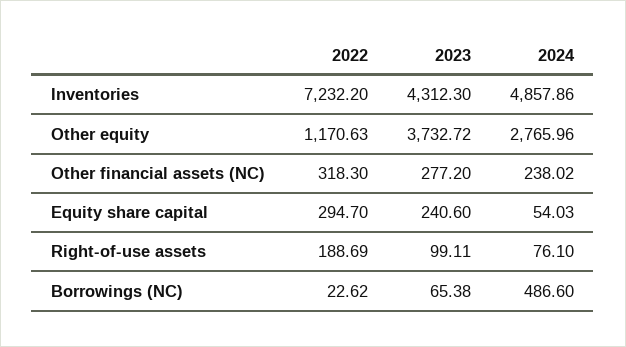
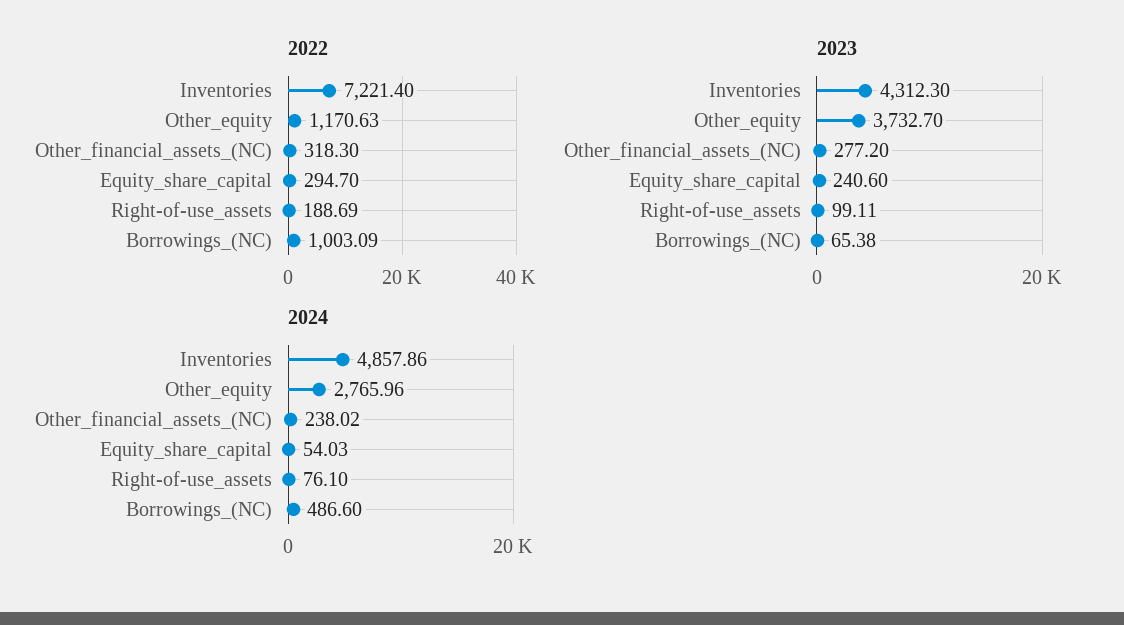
  {
    "2022": {
-     "Inventories": 7232.2,
+     "Inventories": 7221.4,
      "Other equity": 1170.63,
      "Other financial assets (NC)": 318.3,
      "Equity share capital": 294.7,
      "Right-of-use assets": 188.69,
-     "Borrowings (NC)": 22.62
+     "Borrowings (NC)": 1003.09
    },
    "2023": {
      "Inventories": 4312.3,
-     "Other equity": 3732.72,
+     "Other equity": 3732.7,
      "Other financial assets (NC)": 277.2,
      "Equity share capital": 240.6,
      "Right-of-use assets": 99.11,
      "Borrowings (NC)": 65.38
    },
    "2024": {
      "Inventories": 4857.86,
      "Other equity": 2765.96,
      "Other financial assets (NC)": 238.02,
      "Equity share capital": 54.03,
      "Right-of-use assets": 76.1,
      "Borrowings (NC)": 486.6
    }
  }

